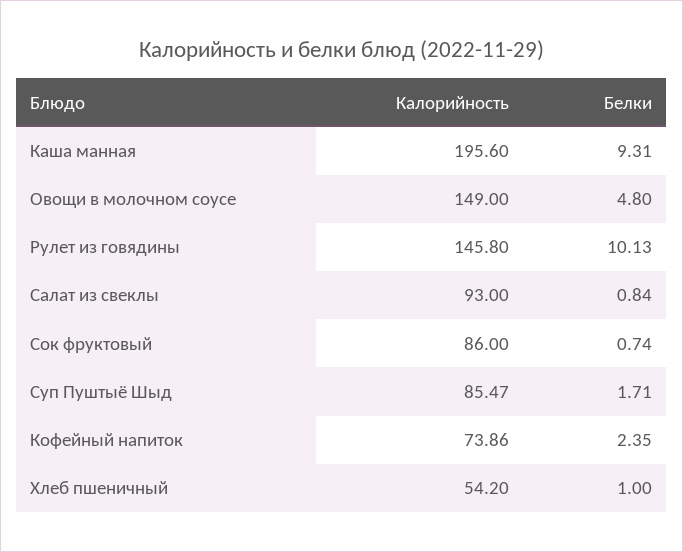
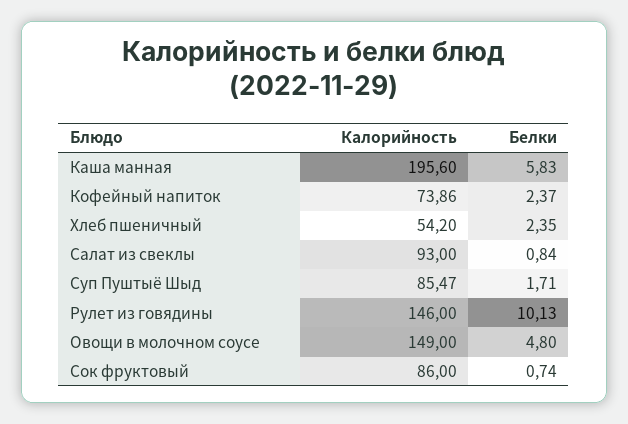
  {
    "Калорийность": {
      "Каша манная": 195.6,
      "Овощи в молочном соусе": 149,
-     "Рулет из говядины": 145.8,
+     "Рулет из говядины": 146,
      "Салат из свеклы": 93,
      "Сок фруктовый": 86,
      "Суп Пуштыё Шыд": 85.47,
      "Кофейный напиток": 73.86,
      "Хлеб пшеничный": 54.2
    },
    "Белки": {
-     "Каша манная": 9.31,
+     "Каша манная": 5.83,
      "Овощи в молочном соусе": 4.8,
      "Рулет из говядины": 10.13,
      "Салат из свеклы": 0.84,
      "Сок фруктовый": 0.74,
      "Суп Пуштыё Шыд": 1.71,
-     "Кофейный напиток": 2.35,
+     "Кофейный напиток": 2.37,
-     "Хлеб пшеничный": 1
+     "Хлеб пшеничный": 2.35
    }
  }

